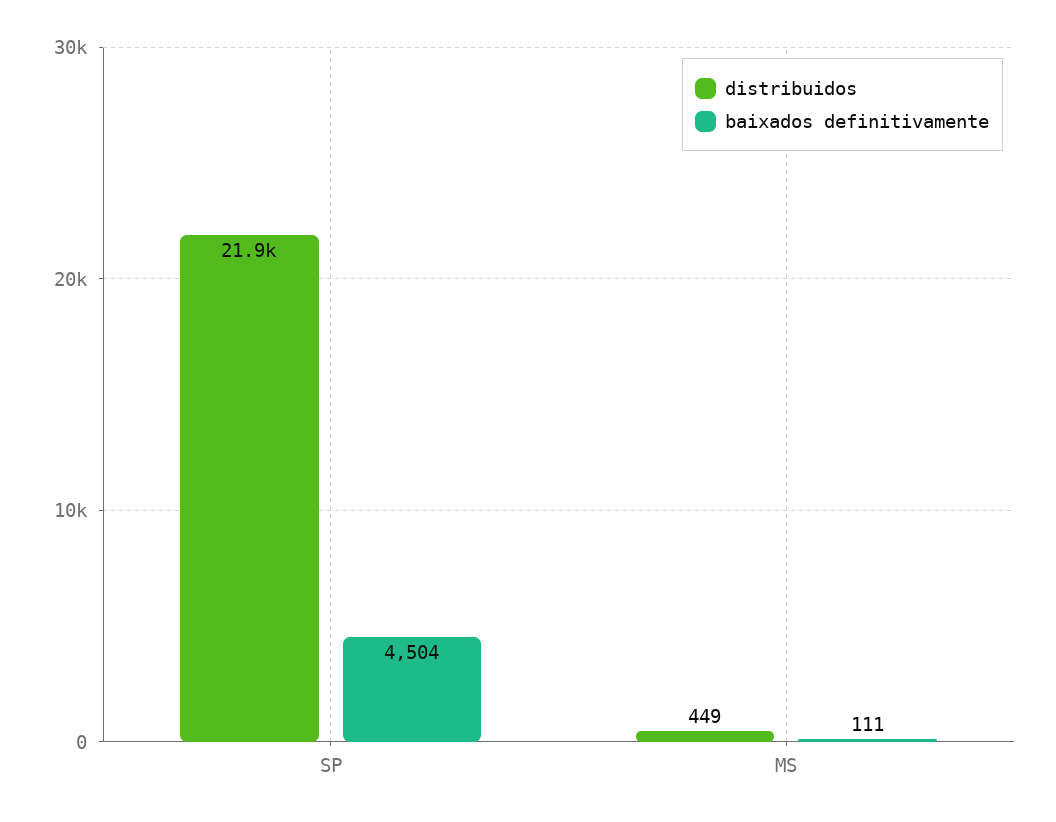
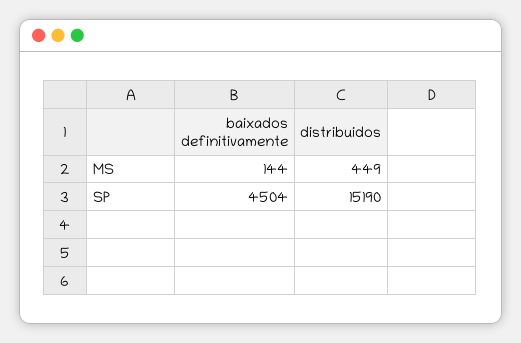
  {
    "distribuidos": {
-     "SP": 21900,
+     "SP": 15190,
      "MS": 449
    },
    "baixados definitivamente": {
      "SP": 4504,
-     "MS": 111
+     "MS": 144
    }
  }

